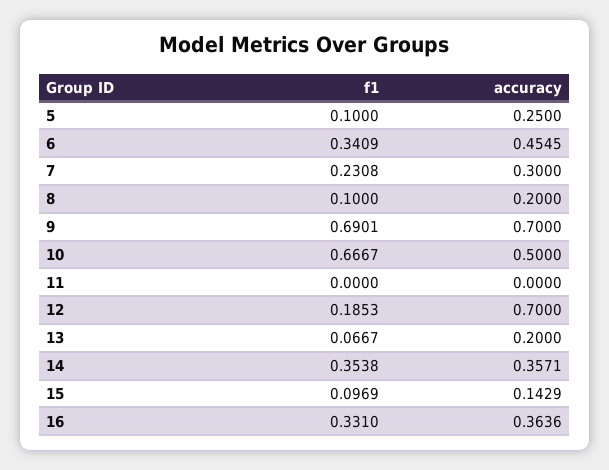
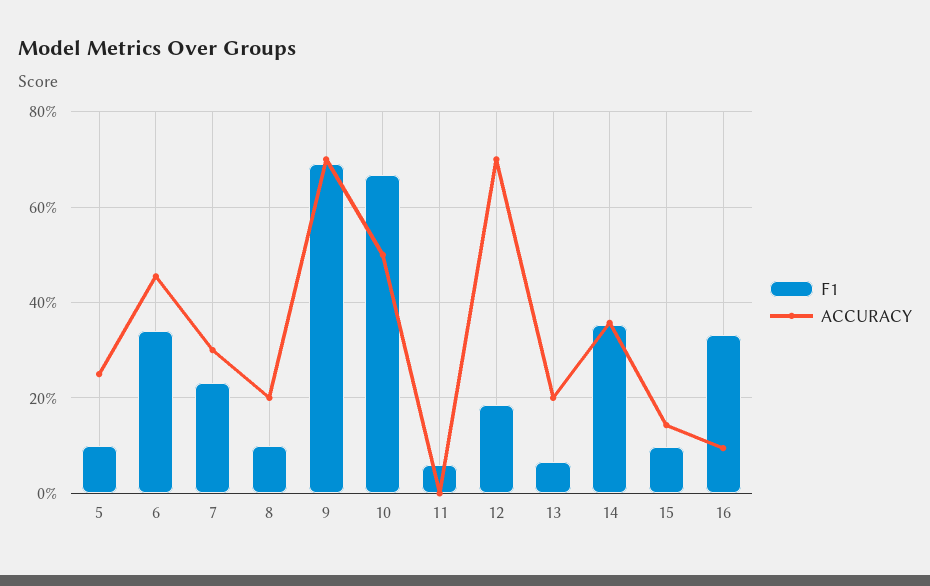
  {
    "f1": {
      "5": 0.1,
      "6": 0.3409,
      "7": 0.2308,
      "8": 0.1,
      "9": 0.6901,
      "10": 0.6667,
-     "11": 0,
+     "11": 0.06,
      "12": 0.1853,
      "13": 0.0667,
      "14": 0.3538,
      "15": 0.0969,
      "16": 0.331
    },
    "accuracy": {
      "5": 0.25,
      "6": 0.4545,
      "7": 0.3,
      "8": 0.2,
      "9": 0.7,
      "10": 0.5,
      "11": 0,
      "12": 0.7,
      "13": 0.2,
      "14": 0.3571,
      "15": 0.1429,
-     "16": 0.3636
+     "16": 0.1
    }
  }

